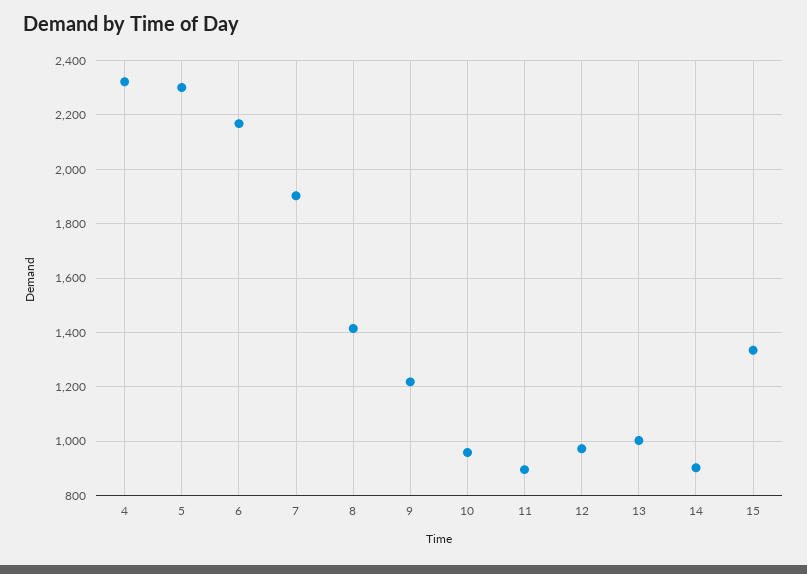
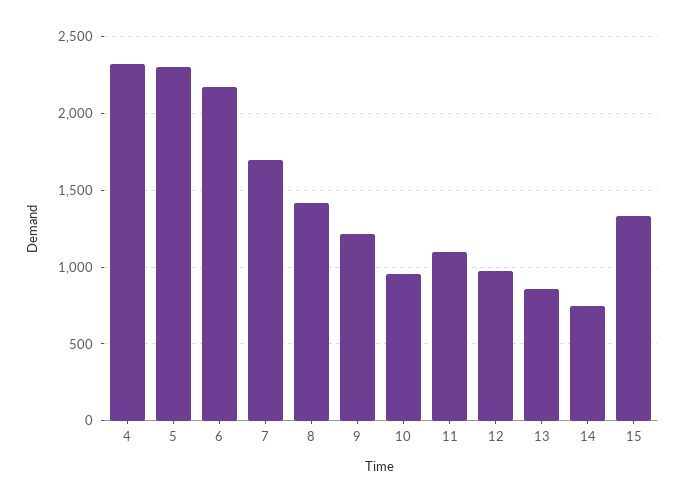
  {
    "4": 2325,
    "5": 2300,
    "6": 2175,
-   "7": 1900,
+   "7": 1700,
    "8": 1425,
    "9": 1225,
    "10": 950,
-   "11": 900,
+   "11": 1100,
    "12": 975,
-   "13": 1000,
+   "13": 850,
-   "14": 900,
+   "14": 750,
    "15": 1325
  }

